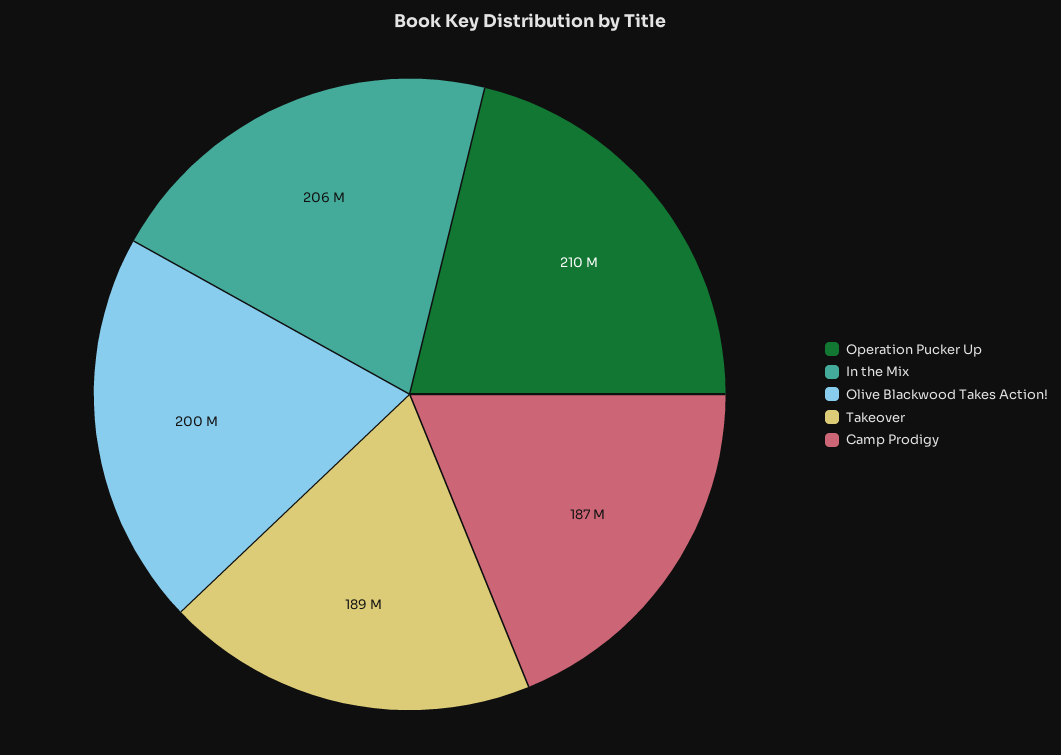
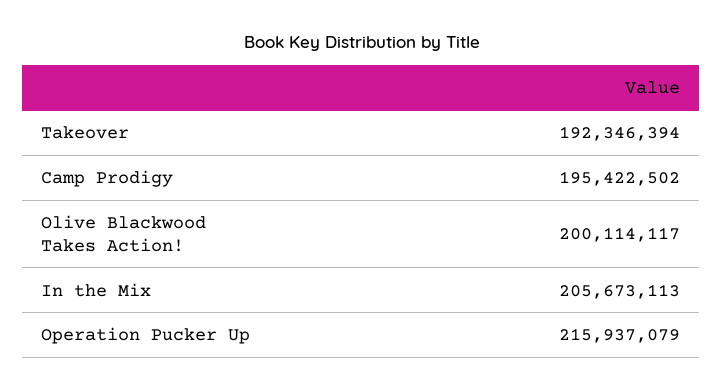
  {
-   "Operation Pucker Up": 210000000,
+   "Operation Pucker Up": 215937079,
    "In the Mix": 205673113,
    "Olive Blackwood Takes Action!": 200114117,
-   "Takeover": 189000000,
+   "Takeover": 192346394,
-   "Camp Prodigy": 187000000
+   "Camp Prodigy": 195422502
  }

